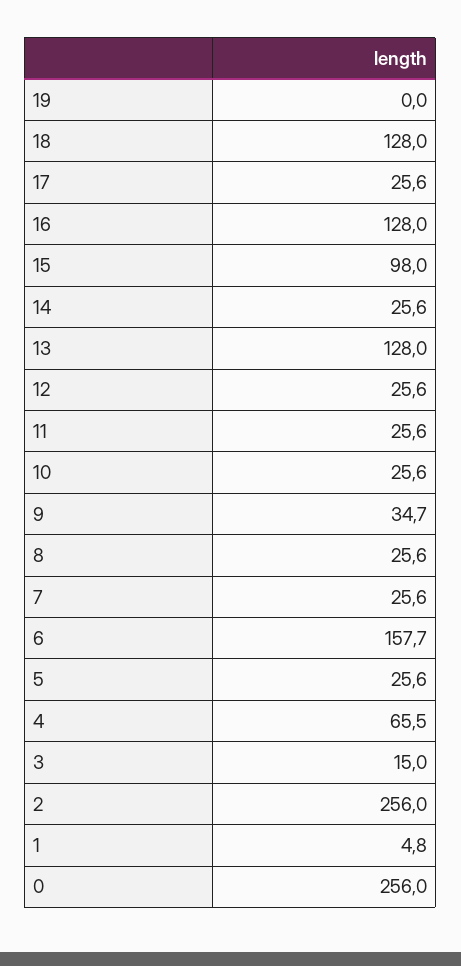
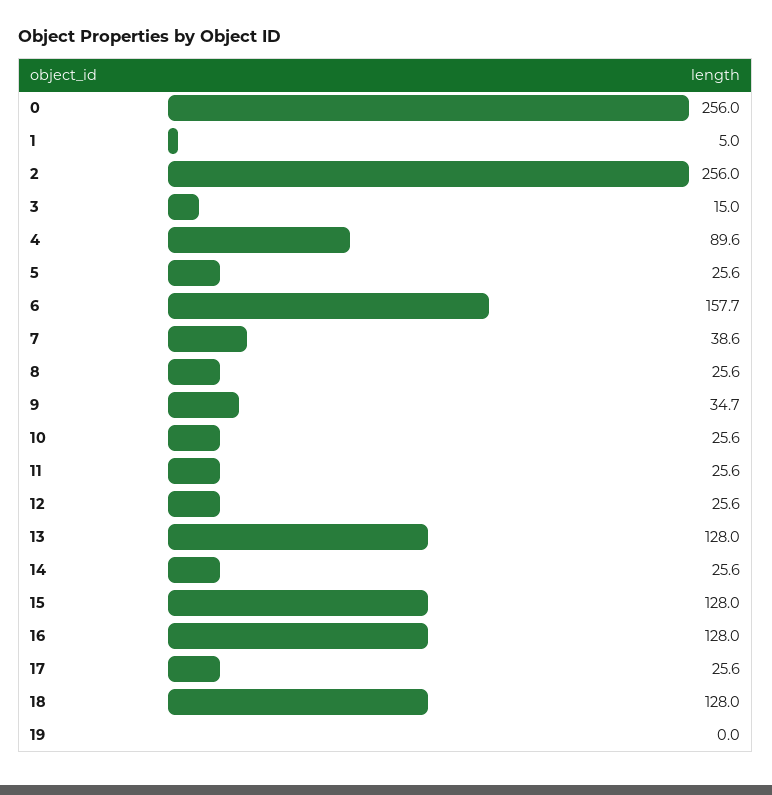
  {
    "19": 0,
    "18": 128,
    "17": 25.6,
    "16": 128,
-   "15": 98,
+   "15": 128,
    "14": 25.6,
    "13": 128,
    "12": 25.6,
    "11": 25.6,
    "10": 25.6,
    "9": 34.7,
    "8": 25.6,
-   "7": 25.6,
+   "7": 38.6,
    "6": 157.7,
    "5": 25.6,
-   "4": 65.5,
+   "4": 89.6,
    "3": 15,
    "2": 256,
-   "1": 4.8,
+   "1": 5,
    "0": 256
  }

